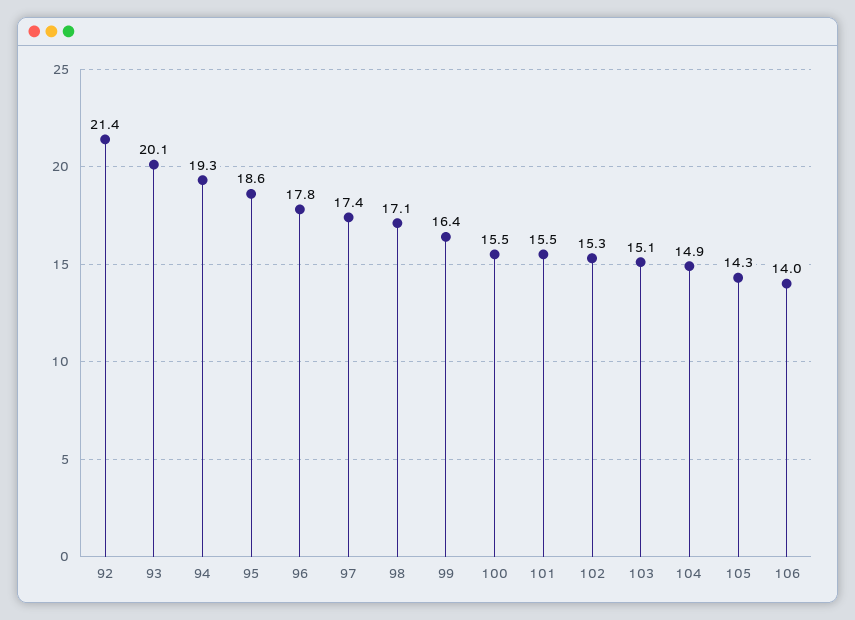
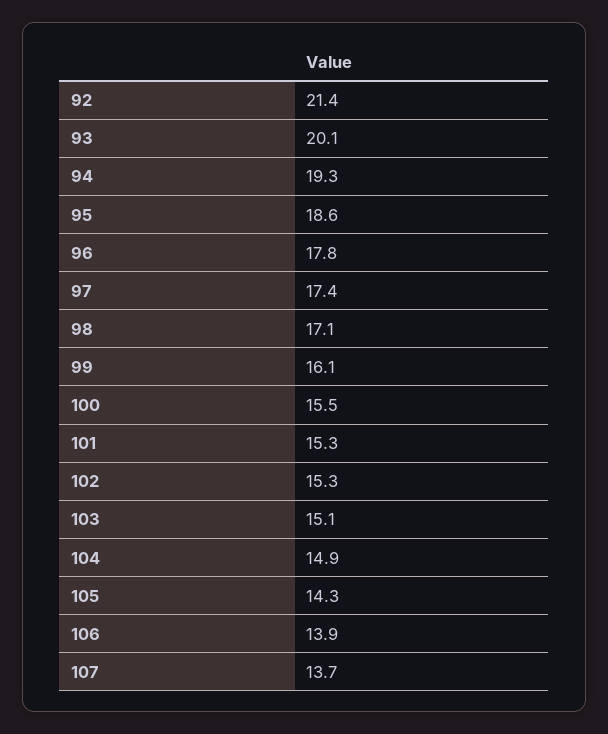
  {
    "92": 21.4,
    "93": 20.1,
    "94": 19.3,
    "95": 18.6,
    "96": 17.8,
    "97": 17.4,
    "98": 17.1,
-   "99": 16.4,
+   "99": 16.1,
    "100": 15.5,
-   "101": 15.5,
+   "101": 15.3,
    "102": 15.3,
    "103": 15.1,
    "104": 14.9,
    "105": 14.3,
-   "106": 14
+   "106": 13.9,
+   "107": 13.7
  }

